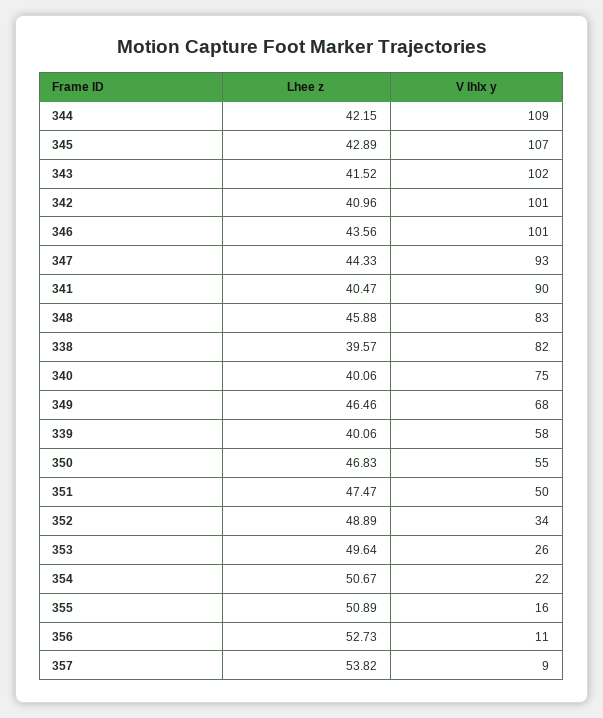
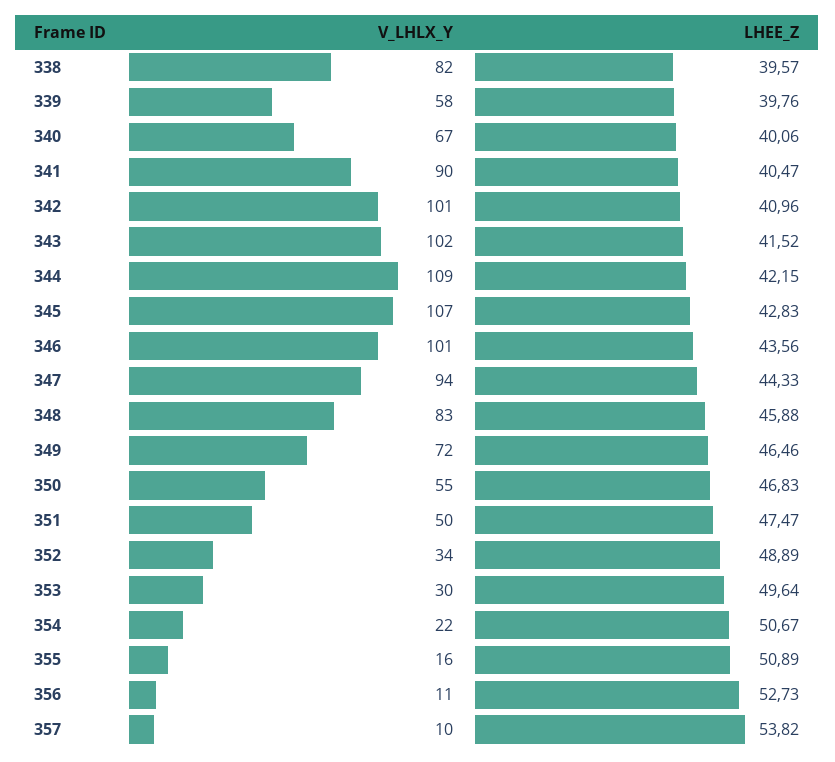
  {
    "Lhee z": {
      "344": 42.15,
-     "345": 42.89,
+     "345": 42.83,
      "343": 41.52,
      "342": 40.96,
      "346": 43.56,
      "347": 44.33,
      "341": 40.47,
      "348": 45.88,
      "338": 39.57,
      "340": 40.06,
      "349": 46.46,
-     "339": 40.06,
+     "339": 39.76,
      "350": 46.83,
      "351": 47.47,
      "352": 48.89,
      "353": 49.64,
      "354": 50.67,
      "355": 50.89,
      "356": 52.73,
      "357": 53.82
    },
    "V lhlx y": {
      "344": 109,
      "345": 107,
      "343": 102,
      "342": 101,
      "346": 101,
-     "347": 93,
+     "347": 94,
      "341": 90,
      "348": 83,
      "338": 82,
-     "340": 75,
+     "340": 67,
-     "349": 68,
+     "349": 72,
      "339": 58,
      "350": 55,
      "351": 50,
      "352": 34,
-     "353": 26,
+     "353": 30,
      "354": 22,
      "355": 16,
      "356": 11,
-     "357": 9
+     "357": 10
    }
  }

